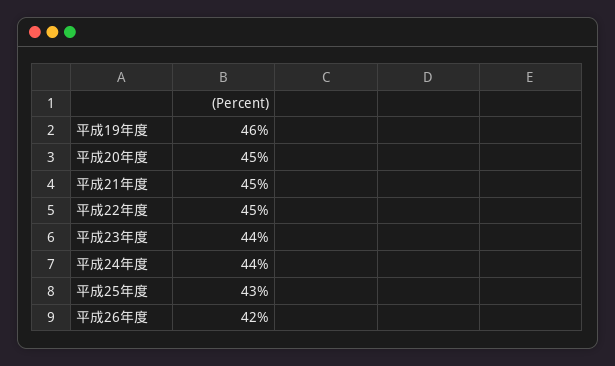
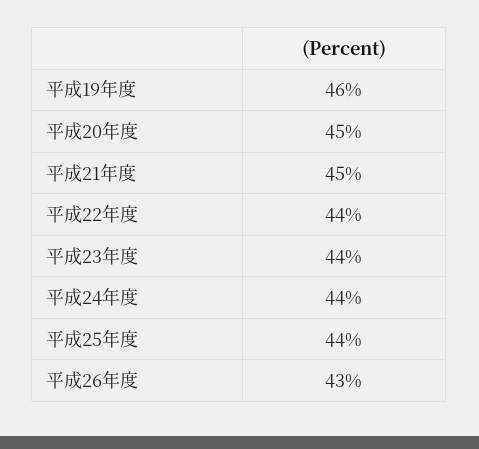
  {
    "平成19年度": 46,
    "平成20年度": 45,
    "平成21年度": 45,
-   "平成22年度": 45,
+   "平成22年度": 44,
    "平成23年度": 44,
    "平成24年度": 44,
-   "平成25年度": 43,
+   "平成25年度": 44,
-   "平成26年度": 42
+   "平成26年度": 43
  }

